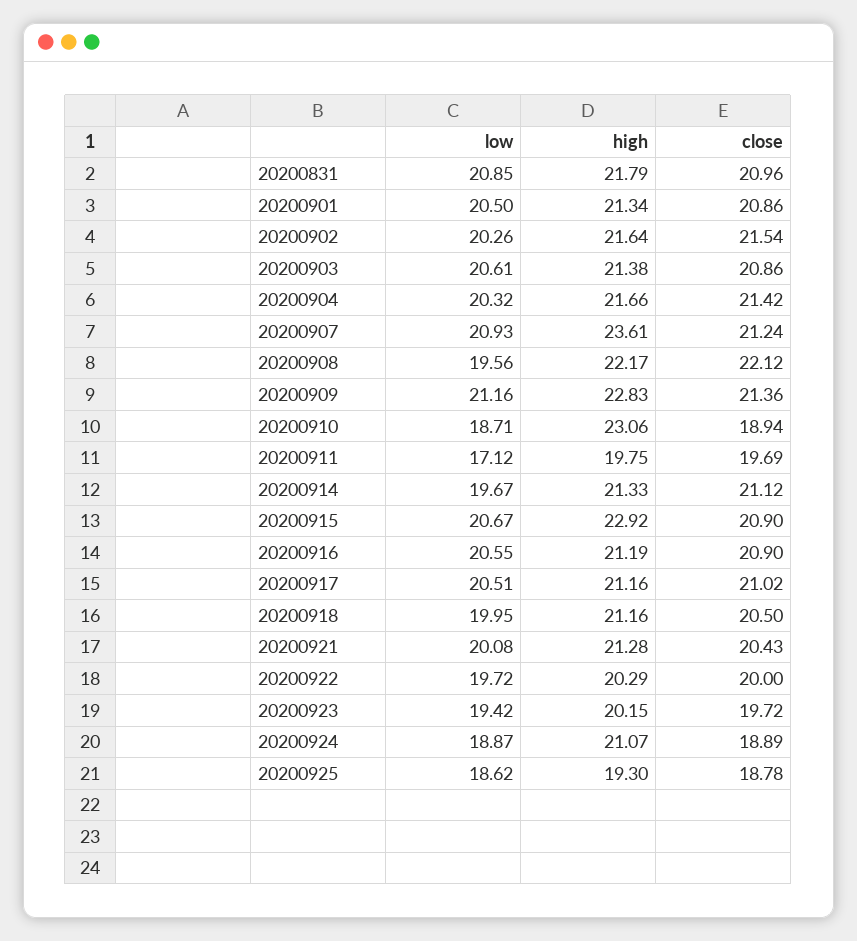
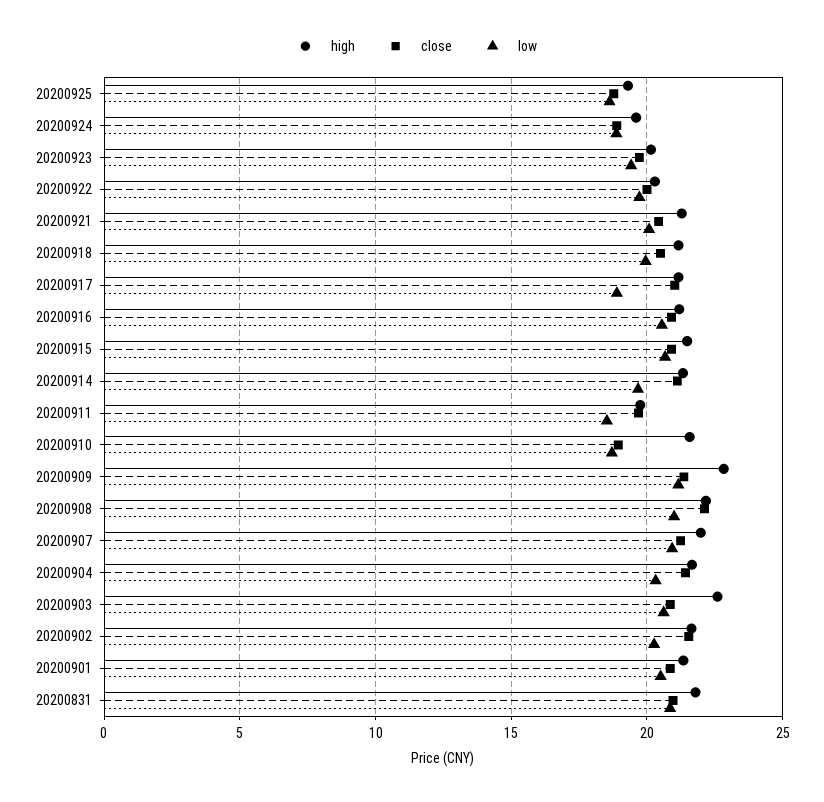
  {
    "low": {
      "20200831": 20.85,
      "20200901": 20.5,
      "20200902": 20.26,
      "20200903": 20.61,
      "20200904": 20.32,
      "20200907": 20.93,
-     "20200908": 19.56,
+     "20200908": 21,
      "20200909": 21.16,
      "20200910": 18.71,
-     "20200911": 17.12,
+     "20200911": 18.5,
      "20200914": 19.67,
      "20200915": 20.67,
      "20200916": 20.55,
-     "20200917": 20.51,
+     "20200917": 19,
      "20200918": 19.95,
      "20200921": 20.08,
      "20200922": 19.72,
      "20200923": 19.42,
      "20200924": 18.87,
      "20200925": 18.62
    },
    "high": {
      "20200831": 21.79,
      "20200901": 21.34,
      "20200902": 21.64,
-     "20200903": 21.38,
+     "20200903": 22.5,
      "20200904": 21.66,
-     "20200907": 23.61,
+     "20200907": 22,
      "20200908": 22.17,
      "20200909": 22.83,
-     "20200910": 23.06,
+     "20200910": 21.5,
      "20200911": 19.75,
      "20200914": 21.33,
-     "20200915": 22.92,
+     "20200915": 21.5,
      "20200916": 21.19,
      "20200917": 21.16,
      "20200918": 21.16,
      "20200921": 21.28,
      "20200922": 20.29,
      "20200923": 20.15,
-     "20200924": 21.07,
+     "20200924": 19.5,
      "20200925": 19.3
    },
    "close": {
      "20200831": 20.96,
      "20200901": 20.86,
      "20200902": 21.54,
      "20200903": 20.86,
      "20200904": 21.42,
      "20200907": 21.24,
      "20200908": 22.12,
      "20200909": 21.36,
      "20200910": 18.94,
      "20200911": 19.69,
      "20200914": 21.12,
      "20200915": 20.9,
      "20200916": 20.9,
      "20200917": 21.02,
      "20200918": 20.5,
      "20200921": 20.43,
      "20200922": 20,
      "20200923": 19.72,
      "20200924": 18.89,
      "20200925": 18.78
    }
  }

